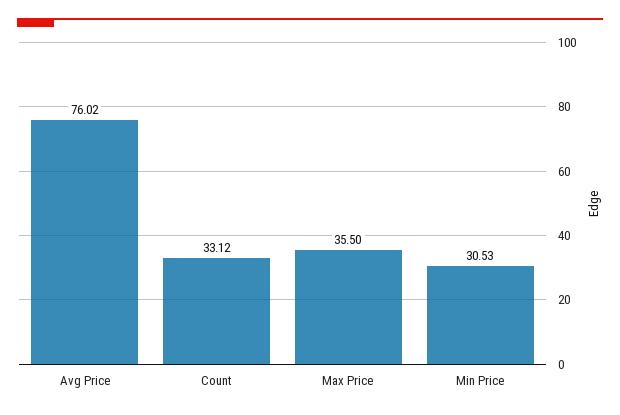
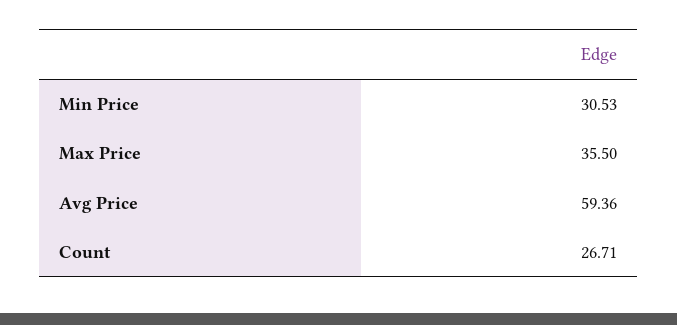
  {
-   "Avg Price": 76.02,
+   "Avg Price": 59.36,
-   "Count": 33.12,
+   "Count": 26.71,
    "Max Price": 35.5,
    "Min Price": 30.53
  }

